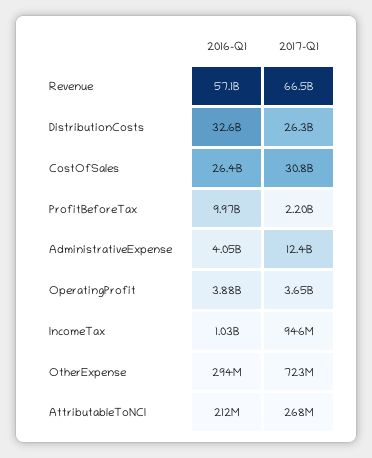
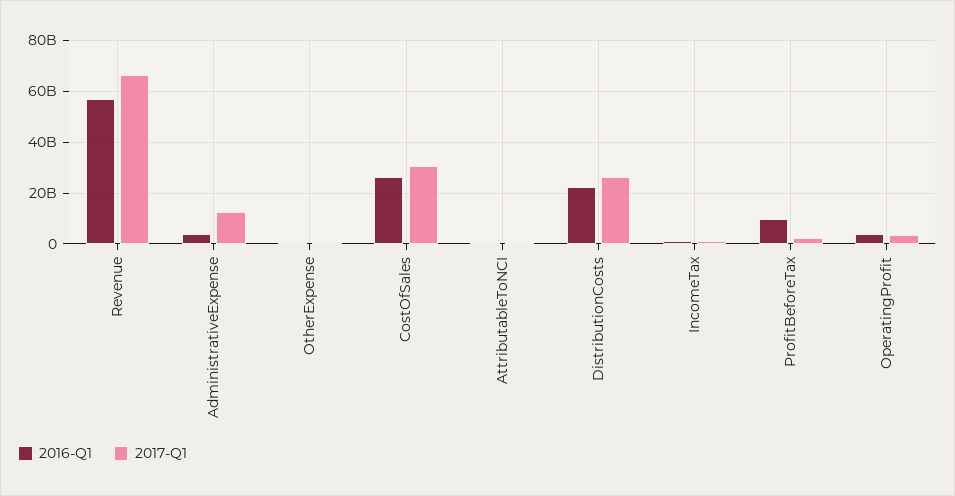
  {
    "2016-Q1": {
      "Revenue": 57100000000,
-     "DistributionCosts": 32600000000,
+     "DistributionCosts": 22500000000,
      "CostOfSales": 26400000000,
      "ProfitBeforeTax": 9970000000,
      "AdministrativeExpense": 4050000000,
      "OperatingProfit": 3880000000,
      "IncomeTax": 1030000000,
      "OtherExpense": 294000000,
      "AttributableToNCI": 212000000
    },
    "2017-Q1": {
      "Revenue": 66500000000,
      "DistributionCosts": 26300000000,
      "CostOfSales": 30800000000,
      "ProfitBeforeTax": 2200000000,
      "AdministrativeExpense": 12400000000,
      "OperatingProfit": 3650000000,
      "IncomeTax": 946000000,
      "OtherExpense": 723000000,
      "AttributableToNCI": 268000000
    }
  }

